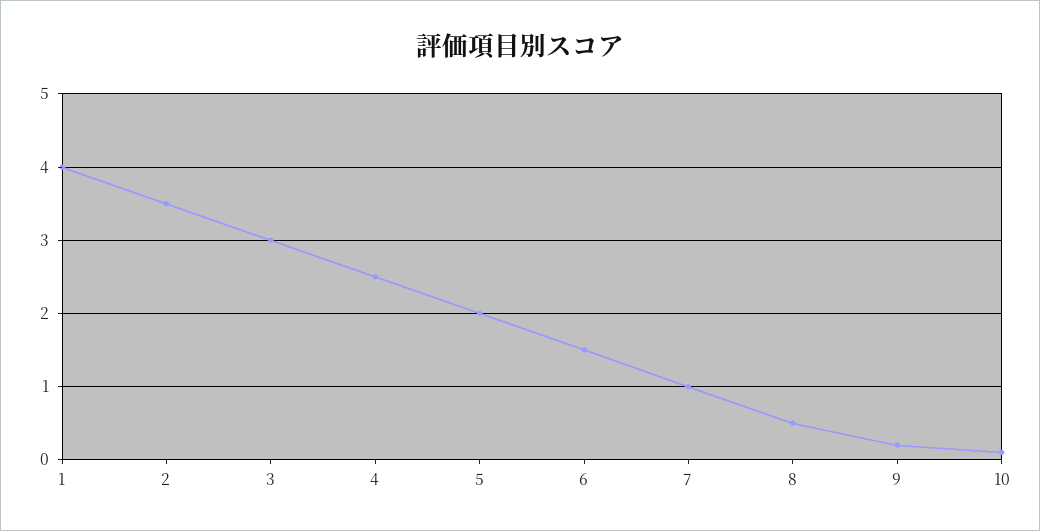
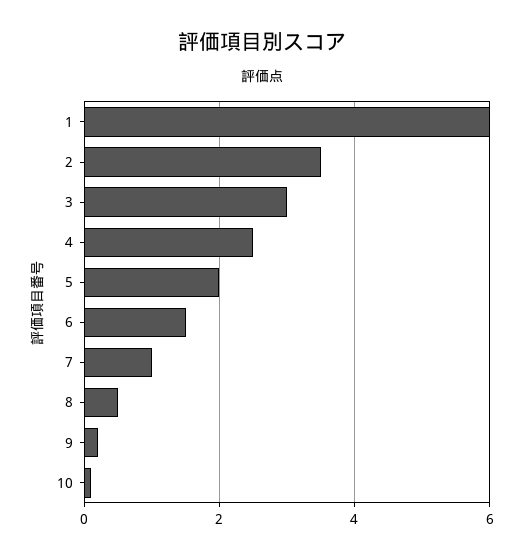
  {
-   "1": 4,
+   "1": 6,
    "2": 3.5,
    "3": 3,
    "4": 2.5,
    "5": 2,
    "6": 1.5,
    "7": 1,
    "8": 0.5,
    "9": 0.2,
    "10": 0.1
  }

